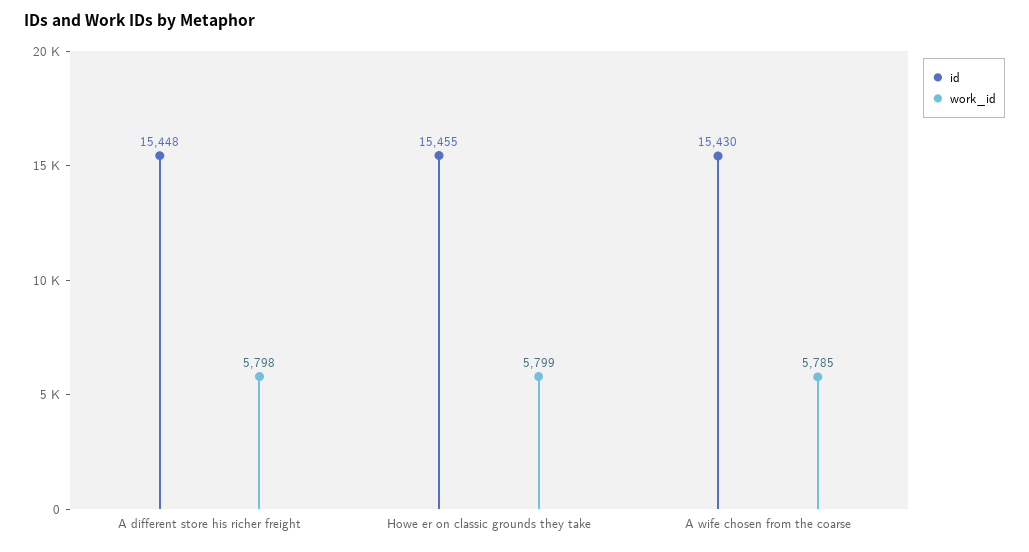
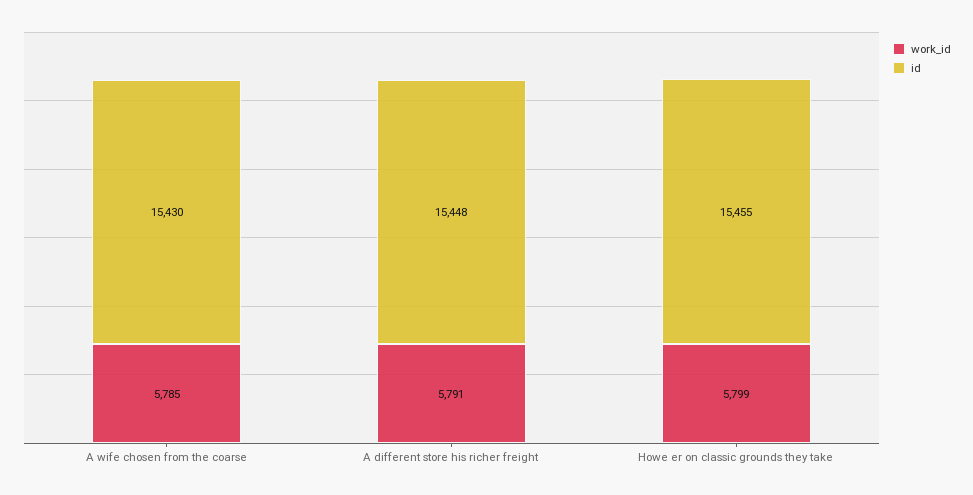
  {
    "id": {
      "A different store his richer freight": 15448,
      "Howe er on classic grounds they take": 15455,
      "A wife chosen from the coarse": 15430
    },
    "work_id": {
-     "A different store his richer freight": 5798,
+     "A different store his richer freight": 5791,
      "Howe er on classic grounds they take": 5799,
      "A wife chosen from the coarse": 5785
    }
  }

